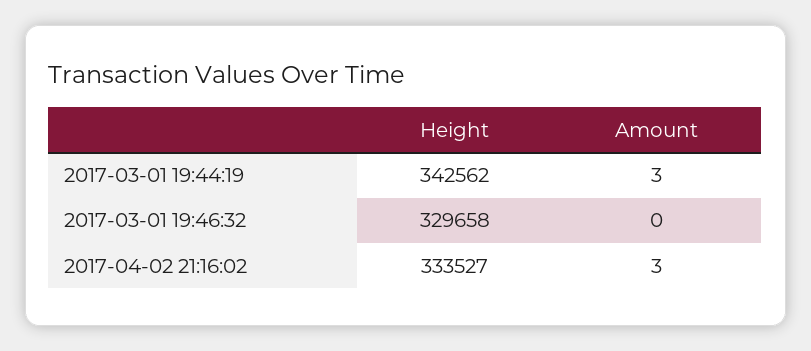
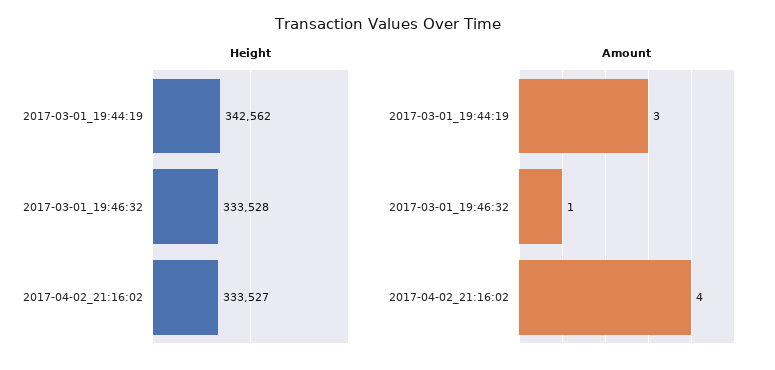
  {
    "Height": {
      "2017-03-01 19:44:19": 342562,
-     "2017-03-01 19:46:32": 329658,
+     "2017-03-01 19:46:32": 333528,
      "2017-04-02 21:16:02": 333527
    },
    "Amount": {
      "2017-03-01 19:44:19": 3,
-     "2017-03-01 19:46:32": 0,
+     "2017-03-01 19:46:32": 1,
-     "2017-04-02 21:16:02": 3
+     "2017-04-02 21:16:02": 4
    }
  }

